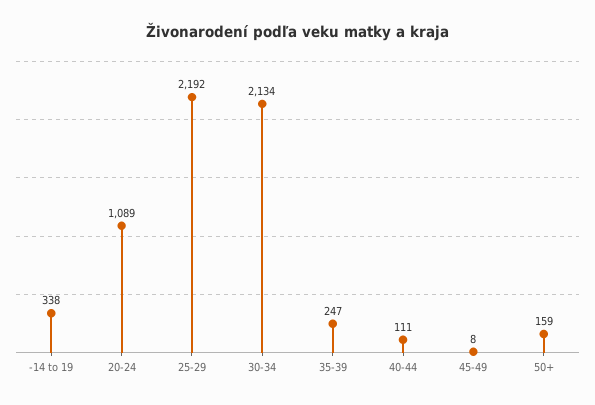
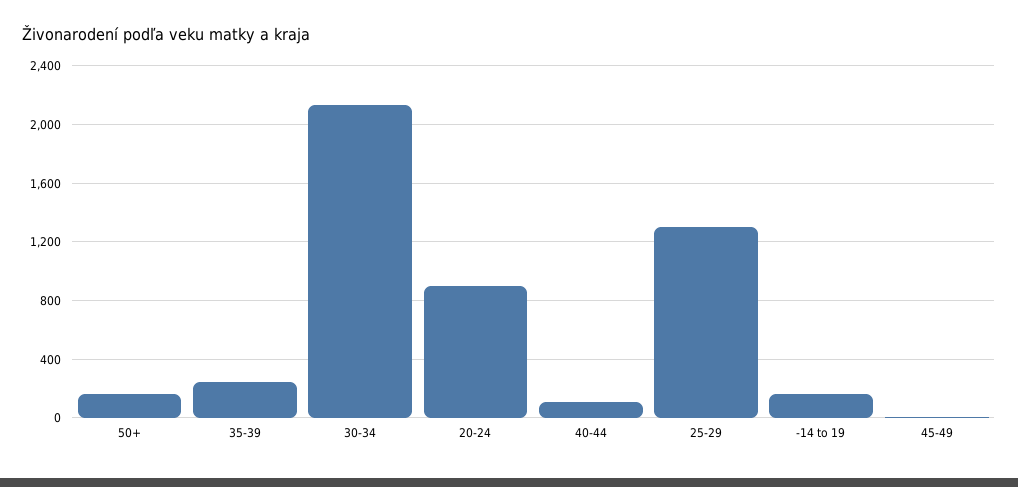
  {
-   "-14 to 19": 338,
+   "-14 to 19": 150,
-   "20-24": 1089,
+   "20-24": 900,
-   "25-29": 2192,
+   "25-29": 1300,
    "30-34": 2134,
    "35-39": 247,
    "40-44": 111,
    "45-49": 8,
    "50+": 159
  }

